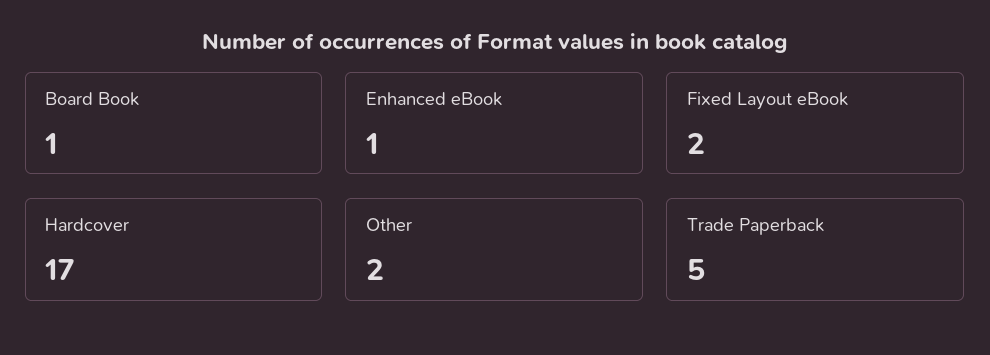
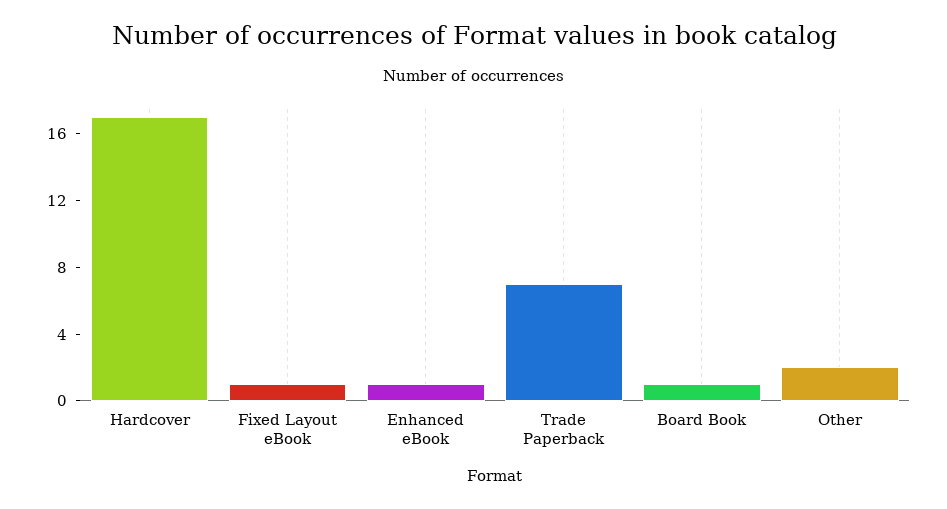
  {
    "Board Book": 1,
    "Enhanced eBook": 1,
-   "Fixed Layout eBook": 2,
+   "Fixed Layout eBook": 1,
    "Hardcover": 17,
    "Other": 2,
-   "Trade Paperback": 5
+   "Trade Paperback": 7
  }

